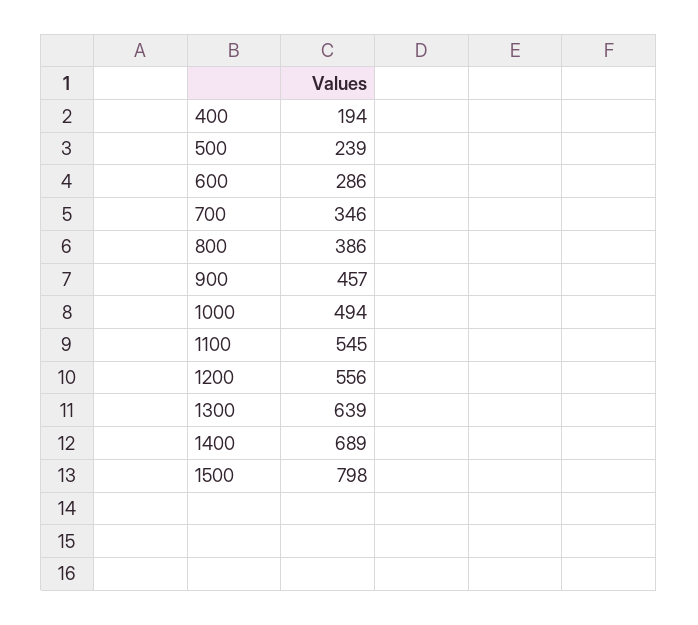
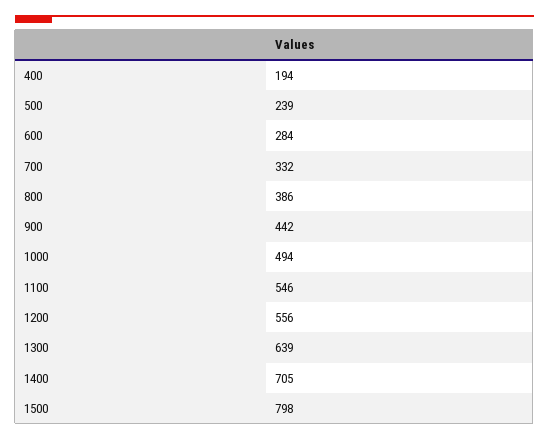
  {
    "400": 194,
    "500": 239,
-   "600": 286,
+   "600": 284,
-   "700": 346,
+   "700": 332,
    "800": 386,
-   "900": 457,
+   "900": 442,
    "1000": 494,
-   "1100": 545,
+   "1100": 546,
    "1200": 556,
    "1300": 639,
-   "1400": 689,
+   "1400": 705,
    "1500": 798
  }

